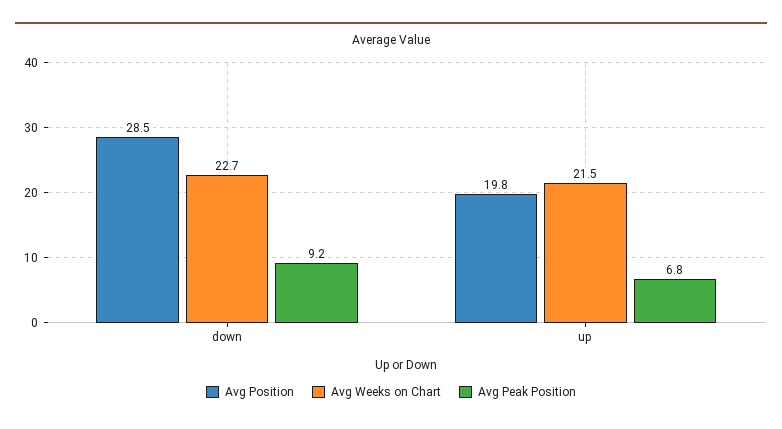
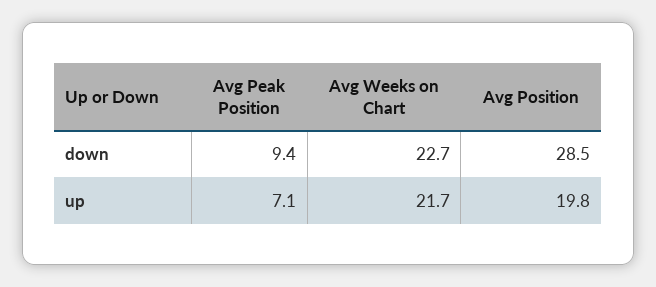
  {
    "Avg Position": {
      "down": 28.5,
      "up": 19.8
    },
    "Avg Weeks on Chart": {
      "down": 22.7,
-     "up": 21.5
+     "up": 21.7
    },
    "Avg Peak Position": {
-     "down": 9.2,
+     "down": 9.4,
-     "up": 6.8
+     "up": 7.1
    }
  }

